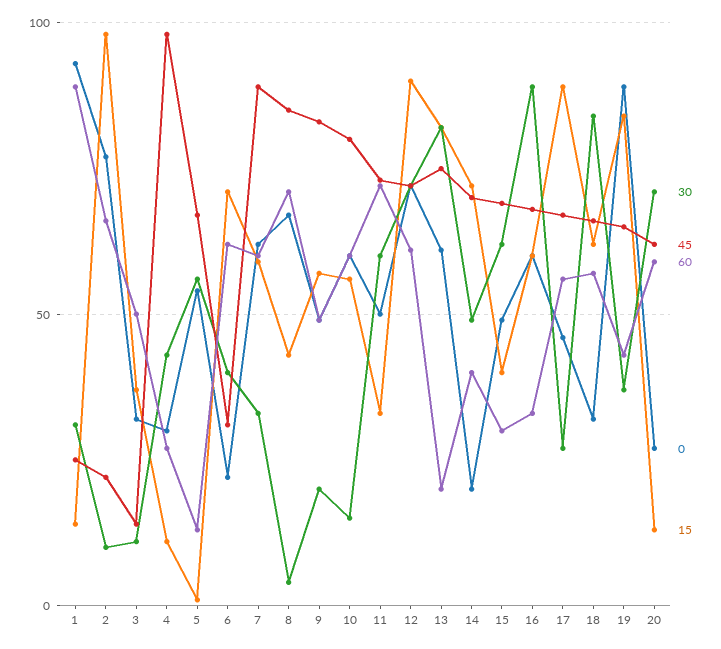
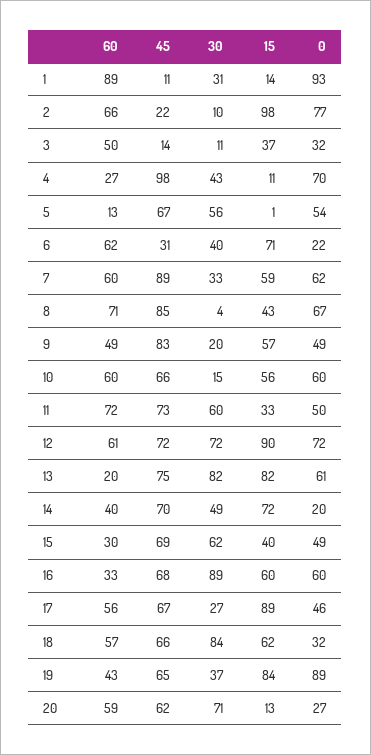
  {
    "30": {
      "1": 31,
      "2": 10,
      "3": 11,
      "4": 43,
      "5": 56,
      "6": 40,
      "7": 33,
      "8": 4,
      "9": 20,
      "10": 15,
      "11": 60,
      "12": 72,
      "13": 82,
      "14": 49,
      "15": 62,
      "16": 89,
      "17": 27,
      "18": 84,
      "19": 37,
      "20": 71
    },
    "45": {
-     "1": 25,
+     "1": 11,
      "2": 22,
      "3": 14,
      "4": 98,
      "5": 67,
      "6": 31,
      "7": 89,
      "8": 85,
      "9": 83,
-     "10": 80,
+     "10": 66,
      "11": 73,
      "12": 72,
      "13": 75,
      "14": 70,
      "15": 69,
      "16": 68,
      "17": 67,
      "18": 66,
      "19": 65,
      "20": 62
    },
    "60": {
      "1": 89,
      "2": 66,
      "3": 50,
      "4": 27,
      "5": 13,
      "6": 62,
      "7": 60,
      "8": 71,
      "9": 49,
      "10": 60,
      "11": 72,
      "12": 61,
      "13": 20,
      "14": 40,
      "15": 30,
      "16": 33,
      "17": 56,
      "18": 57,
      "19": 43,
      "20": 59
    },
    "0": {
      "1": 93,
      "2": 77,
      "3": 32,
-     "4": 30,
+     "4": 70,
      "5": 54,
      "6": 22,
      "7": 62,
      "8": 67,
      "9": 49,
      "10": 60,
      "11": 50,
      "12": 72,
      "13": 61,
      "14": 20,
      "15": 49,
      "16": 60,
      "17": 46,
      "18": 32,
      "19": 89,
      "20": 27
    },
    "15": {
      "1": 14,
      "2": 98,
      "3": 37,
      "4": 11,
      "5": 1,
      "6": 71,
      "7": 59,
      "8": 43,
      "9": 57,
      "10": 56,
      "11": 33,
      "12": 90,
      "13": 82,
      "14": 72,
      "15": 40,
      "16": 60,
      "17": 89,
      "18": 62,
      "19": 84,
      "20": 13
    }
  }

